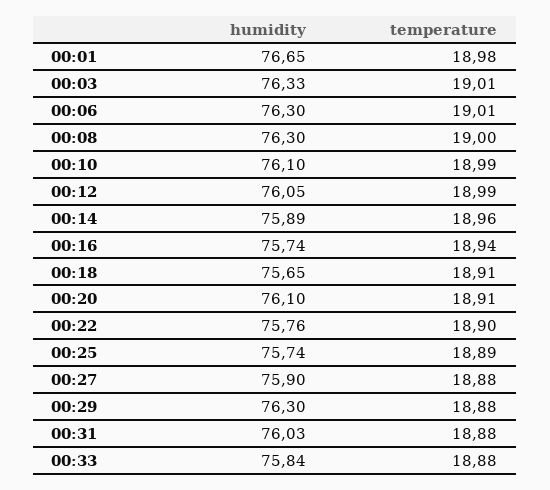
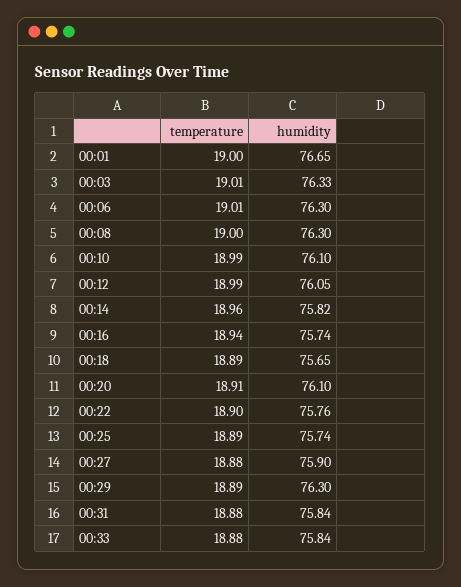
  {
    "humidity": {
      "00:01": 76.65,
      "00:03": 76.33,
      "00:06": 76.3,
      "00:08": 76.3,
      "00:10": 76.1,
      "00:12": 76.05,
-     "00:14": 75.89,
+     "00:14": 75.82,
      "00:16": 75.74,
      "00:18": 75.65,
      "00:20": 76.1,
      "00:22": 75.76,
      "00:25": 75.74,
      "00:27": 75.9,
      "00:29": 76.3,
-     "00:31": 76.03,
+     "00:31": 75.84,
      "00:33": 75.84
    },
    "temperature": {
-     "00:01": 18.98,
+     "00:01": 19,
      "00:03": 19.01,
      "00:06": 19.01,
      "00:08": 19,
      "00:10": 18.99,
      "00:12": 18.99,
      "00:14": 18.96,
      "00:16": 18.94,
-     "00:18": 18.91,
+     "00:18": 18.89,
      "00:20": 18.91,
      "00:22": 18.9,
      "00:25": 18.89,
      "00:27": 18.88,
-     "00:29": 18.88,
+     "00:29": 18.89,
      "00:31": 18.88,
      "00:33": 18.88
    }
  }

